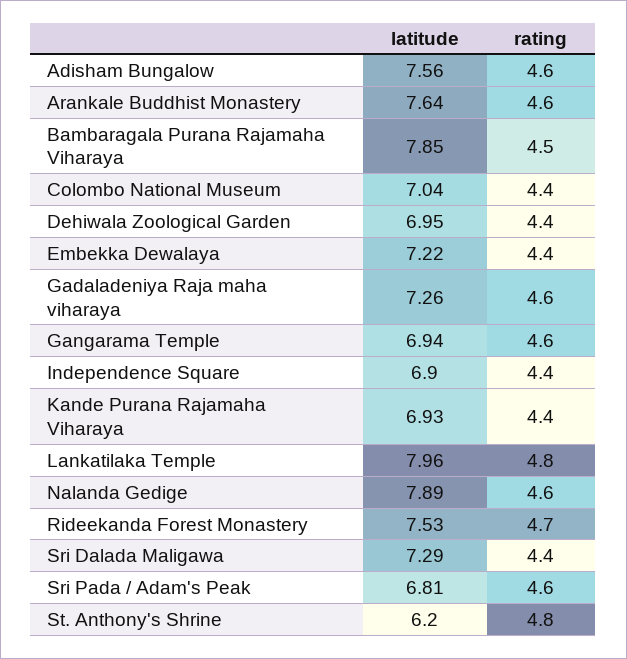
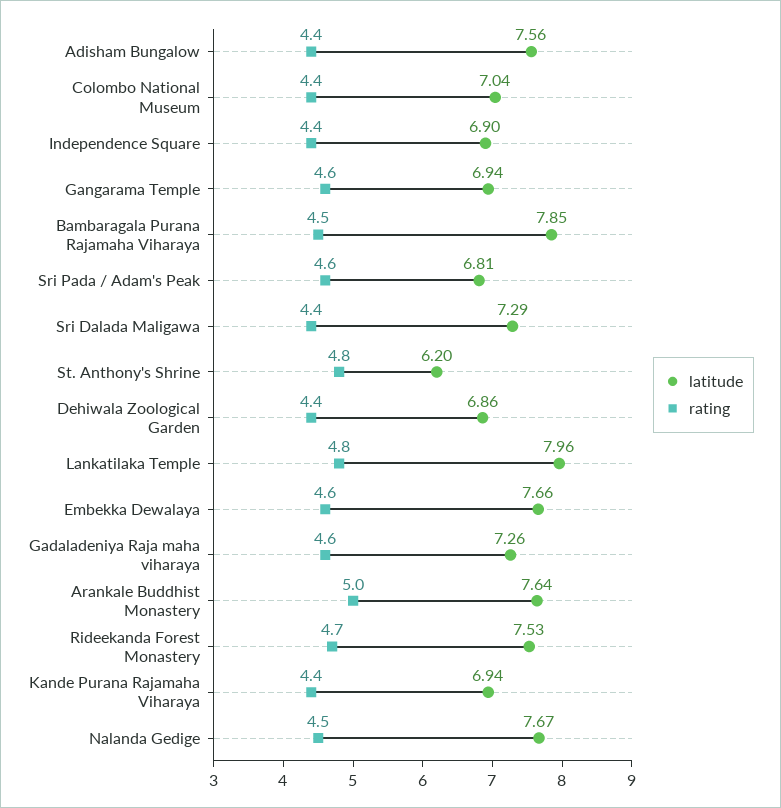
  {
    "latitude": {
      "Adisham Bungalow": 7.56,
      "Arankale Buddhist Monastery": 7.64,
      "Bambaragala Purana Rajamaha Viharaya": 7.85,
      "Colombo National Museum": 7.04,
-     "Dehiwala Zoological Garden": 6.95,
+     "Dehiwala Zoological Garden": 6.86,
-     "Embekka Dewalaya": 7.22,
+     "Embekka Dewalaya": 7.66,
      "Gadaladeniya Raja maha viharaya": 7.26,
      "Gangarama Temple": 6.94,
      "Independence Square": 6.9,
-     "Kande Purana Rajamaha Viharaya": 6.93,
+     "Kande Purana Rajamaha Viharaya": 6.94,
      "Lankatilaka Temple": 7.96,
-     "Nalanda Gedige": 7.89,
+     "Nalanda Gedige": 7.67,
      "Rideekanda Forest Monastery": 7.53,
      "Sri Dalada Maligawa": 7.29,
      "Sri Pada / Adam's Peak": 6.81,
      "St. Anthony's Shrine": 6.2
    },
    "rating": {
-     "Adisham Bungalow": 4.6,
+     "Adisham Bungalow": 4.4,
-     "Arankale Buddhist Monastery": 4.6,
+     "Arankale Buddhist Monastery": 5,
      "Bambaragala Purana Rajamaha Viharaya": 4.5,
      "Colombo National Museum": 4.4,
      "Dehiwala Zoological Garden": 4.4,
-     "Embekka Dewalaya": 4.4,
+     "Embekka Dewalaya": 4.6,
      "Gadaladeniya Raja maha viharaya": 4.6,
      "Gangarama Temple": 4.6,
      "Independence Square": 4.4,
      "Kande Purana Rajamaha Viharaya": 4.4,
      "Lankatilaka Temple": 4.8,
-     "Nalanda Gedige": 4.6,
+     "Nalanda Gedige": 4.5,
      "Rideekanda Forest Monastery": 4.7,
      "Sri Dalada Maligawa": 4.4,
      "Sri Pada / Adam's Peak": 4.6,
      "St. Anthony's Shrine": 4.8
    }
  }

